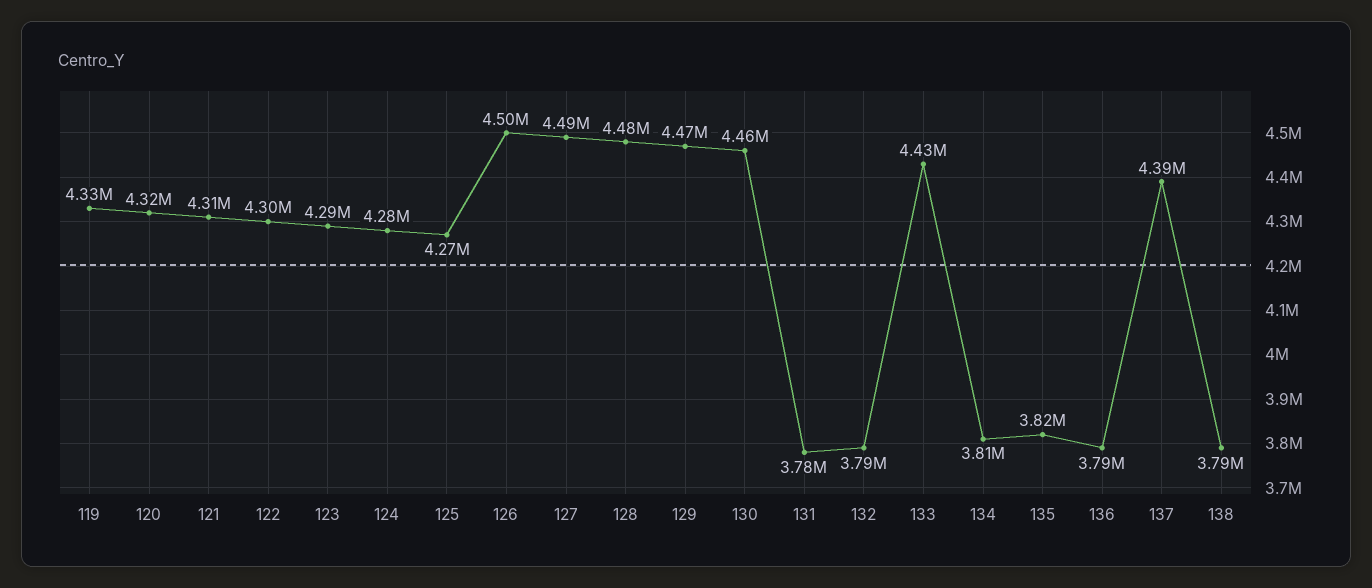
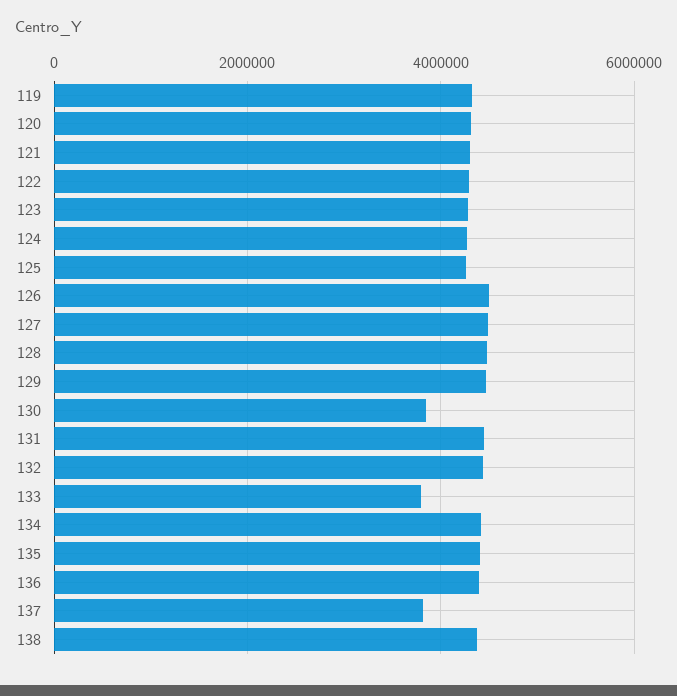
  {
    "119": 4330000,
    "120": 4320000,
    "121": 4310000,
    "122": 4300000,
    "123": 4290000,
    "124": 4280000,
    "125": 4270000,
    "126": 4500000,
    "127": 4490000,
    "128": 4480000,
    "129": 4470000,
-   "130": 4460000,
+   "130": 3800000,
-   "131": 3780000,
+   "131": 4400000,
-   "132": 3790000,
+   "132": 4400000,
-   "133": 4430000,
+   "133": 3800000,
-   "134": 3810000,
+   "134": 4400000,
-   "135": 3820000,
+   "135": 4400000,
-   "136": 3790000,
+   "136": 4400000,
-   "137": 4390000,
+   "137": 3800000,
-   "138": 3790000
+   "138": 4400000
  }

